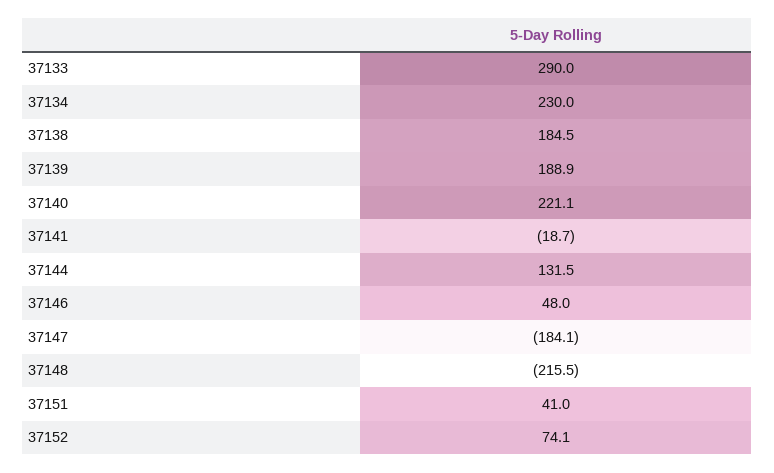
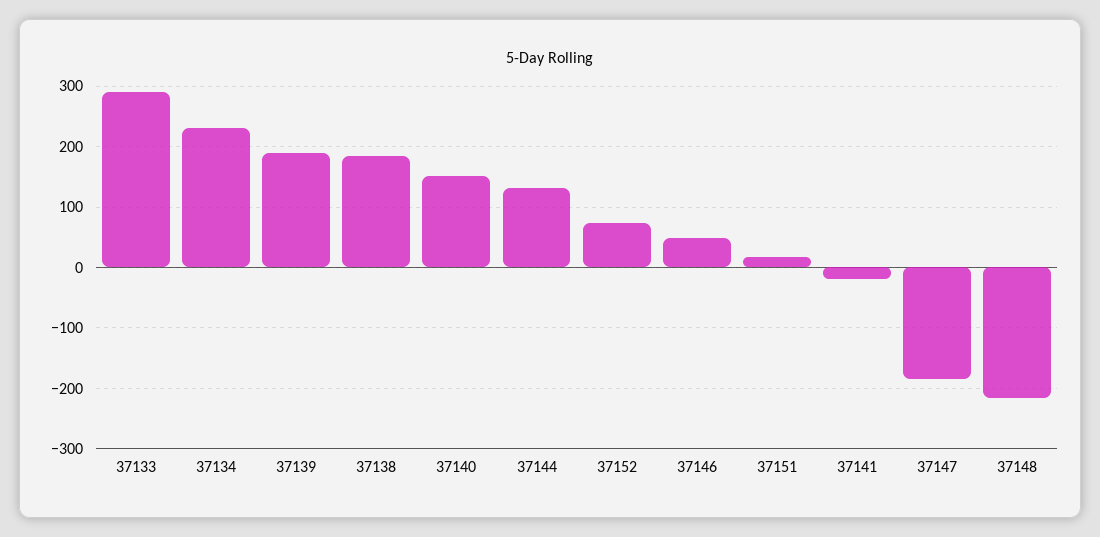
  {
    "37133": 290,
    "37134": 230,
    "37138": 184.5,
    "37139": 188.9,
-   "37140": 221.1,
+   "37140": 150,
    "37141": -18.7,
    "37144": 131.5,
    "37146": 48,
    "37147": -184.1,
    "37148": -215.5,
-   "37151": 41,
+   "37151": 20,
    "37152": 74.1
  }

